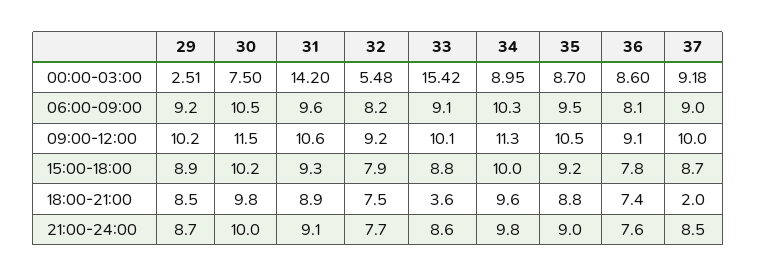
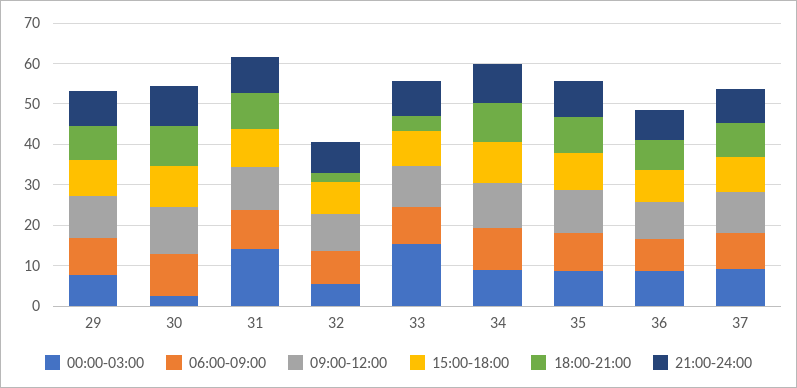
  {
    "00:00-03:00": {
-     "29": 2.51,
+     "29": 8,
-     "30": 7.5,
+     "30": 2,
      "31": 14.2,
      "32": 5.48,
      "33": 15.42,
      "34": 8.95,
      "35": 8.7,
      "36": 8.6,
      "37": 9.18
    },
    "06:00-09:00": {
      "29": 9.2,
      "30": 10.5,
      "31": 9.6,
      "32": 8.2,
      "33": 9.1,
      "34": 10.3,
      "35": 9.5,
      "36": 8.1,
      "37": 9
    },
    "09:00-12:00": {
      "29": 10.2,
      "30": 11.5,
      "31": 10.6,
      "32": 9.2,
      "33": 10.1,
      "34": 11.3,
      "35": 10.5,
      "36": 9.1,
      "37": 10
    },
    "15:00-18:00": {
      "29": 8.9,
      "30": 10.2,
      "31": 9.3,
      "32": 7.9,
      "33": 8.8,
      "34": 10,
      "35": 9.2,
      "36": 7.8,
      "37": 8.7
    },
    "18:00-21:00": {
      "29": 8.5,
      "30": 9.8,
      "31": 8.9,
-     "32": 7.5,
+     "32": 2,
      "33": 3.6,
      "34": 9.6,
      "35": 8.8,
      "36": 7.4,
-     "37": 2
+     "37": 8
    },
    "21:00-24:00": {
      "29": 8.7,
      "30": 10,
      "31": 9.1,
      "32": 7.7,
      "33": 8.6,
      "34": 9.8,
      "35": 9,
      "36": 7.6,
      "37": 8.5
    }
  }

